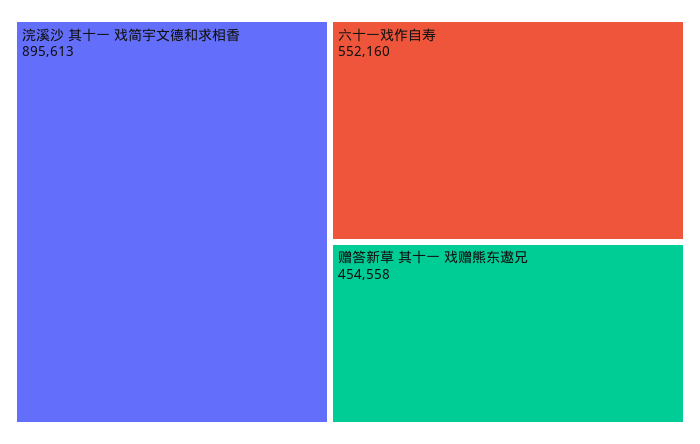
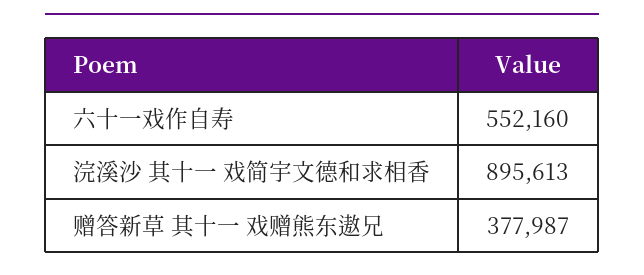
  {
    "浣溪沙 其十一 戏简宇文德和求相香": 895613,
    "六十一戏作自寿": 552160,
-   "赠答新草 其十一 戏赠熊东遨兄": 454558
+   "赠答新草 其十一 戏赠熊东遨兄": 377987
  }

